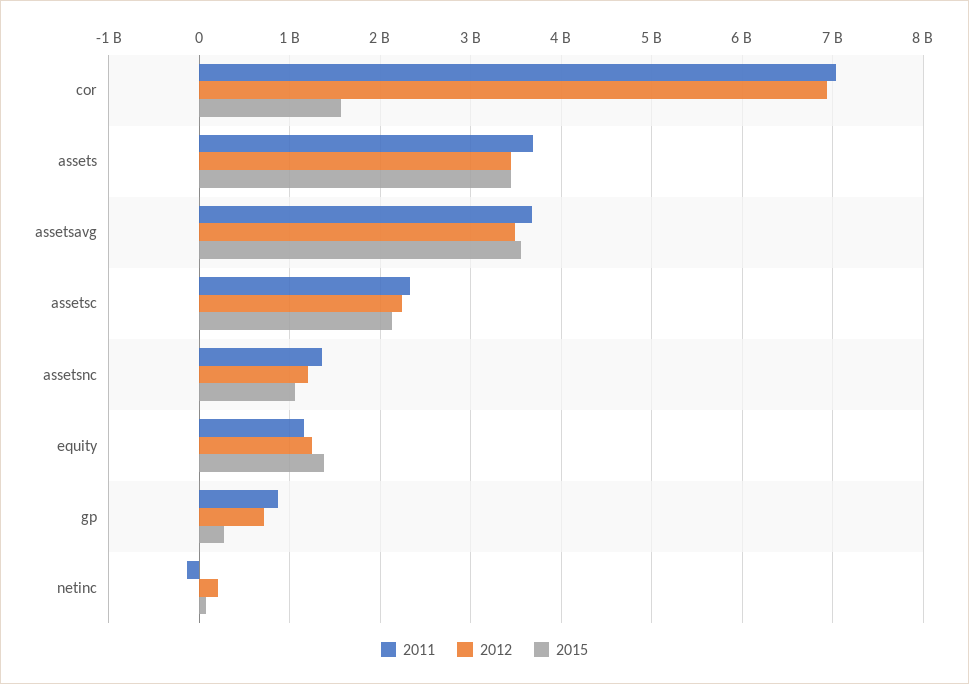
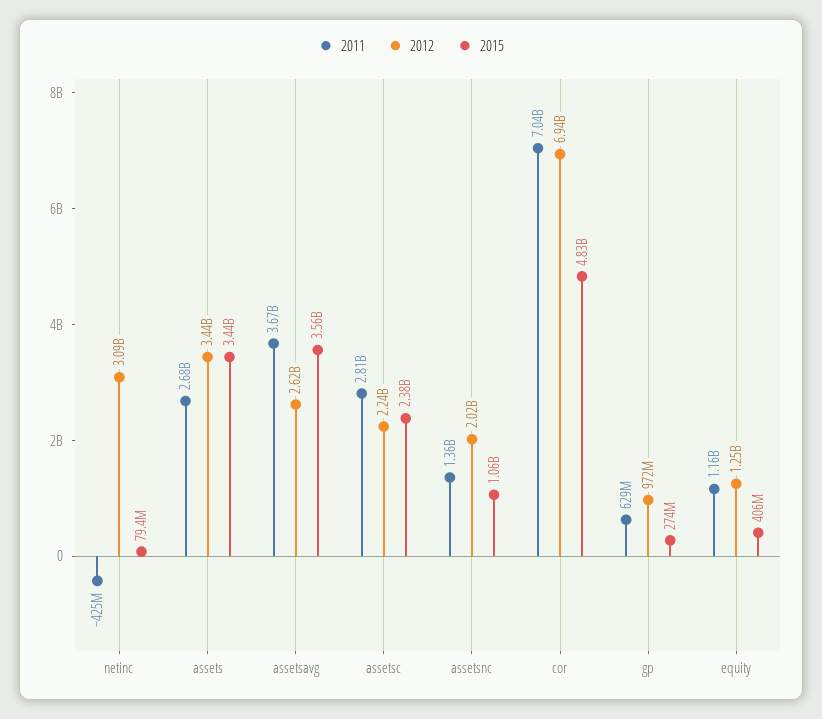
  {
    "2011": {
      "cor": 7040000000,
-     "assets": 3700000000,
+     "assets": 2680000000,
      "assetsavg": 3670000000,
-     "assetsc": 2300000000,
+     "assetsc": 2810000000,
      "assetsnc": 1360000000,
      "equity": 1160000000,
-     "gp": 900000000,
+     "gp": 629000000,
-     "netinc": -100000000
+     "netinc": -425000000
    },
    "2012": {
      "cor": 6940000000,
      "assets": 3440000000,
-     "assetsavg": 3500000000,
+     "assetsavg": 2620000000,
      "assetsc": 2240000000,
-     "assetsnc": 1200000000,
+     "assetsnc": 2020000000,
      "equity": 1250000000,
-     "gp": 700000000,
+     "gp": 972000000,
-     "netinc": 200000000
+     "netinc": 3090000000
    },
    "2015": {
-     "cor": 1600000000,
+     "cor": 4830000000,
      "assets": 3440000000,
      "assetsavg": 3560000000,
-     "assetsc": 2100000000,
+     "assetsc": 2380000000,
      "assetsnc": 1060000000,
-     "equity": 1400000000,
+     "equity": 406000000,
      "gp": 274000000,
      "netinc": 79400000
    }
  }

